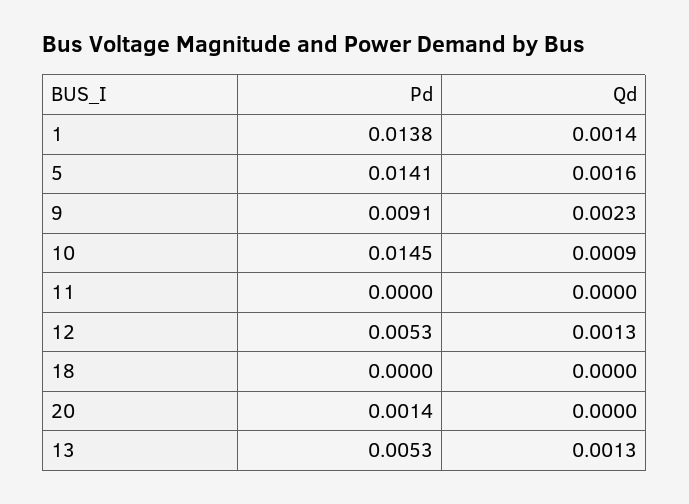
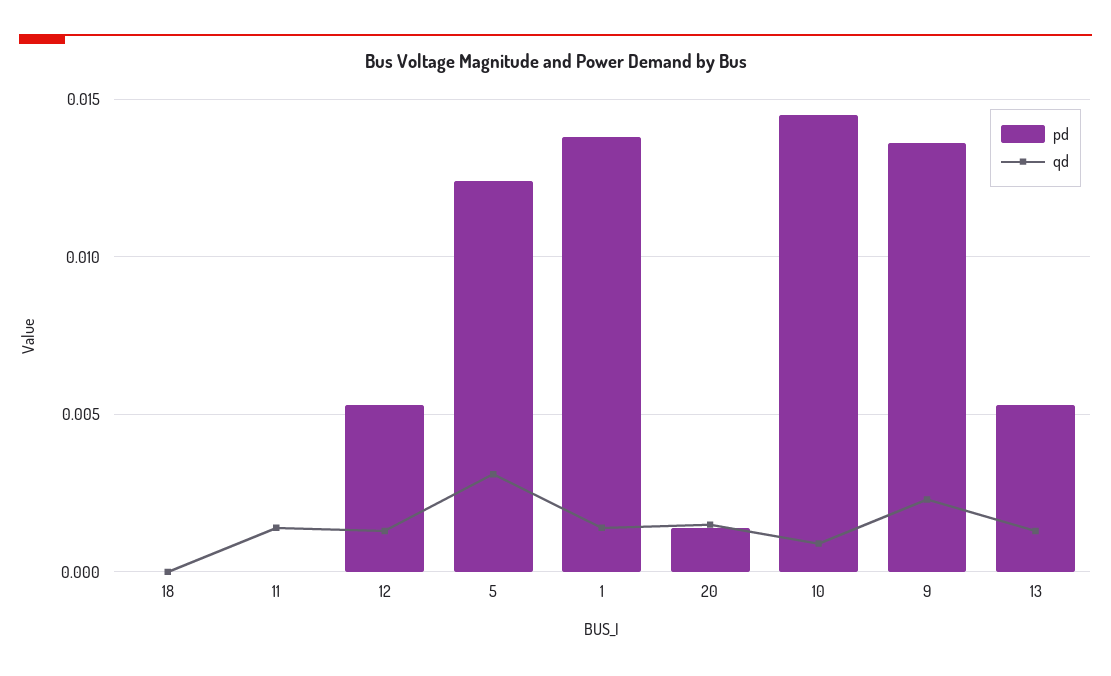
  {
    "Pd": {
      "1": 0.0138,
-     "5": 0.0141,
+     "5": 0.0125,
-     "9": 0.0091,
+     "9": 0.0135,
      "10": 0.0145,
      "11": 0,
      "12": 0.0053,
      "18": 0,
      "20": 0.0014,
      "13": 0.0053
    },
    "Qd": {
      "1": 0.0014,
-     "5": 0.0016,
+     "5": 0.003,
      "9": 0.0023,
      "10": 0.0009,
-     "11": 0,
+     "11": 0.0015,
      "12": 0.0013,
      "18": 0,
-     "20": 0,
+     "20": 0.0015,
      "13": 0.0013
    }
  }

